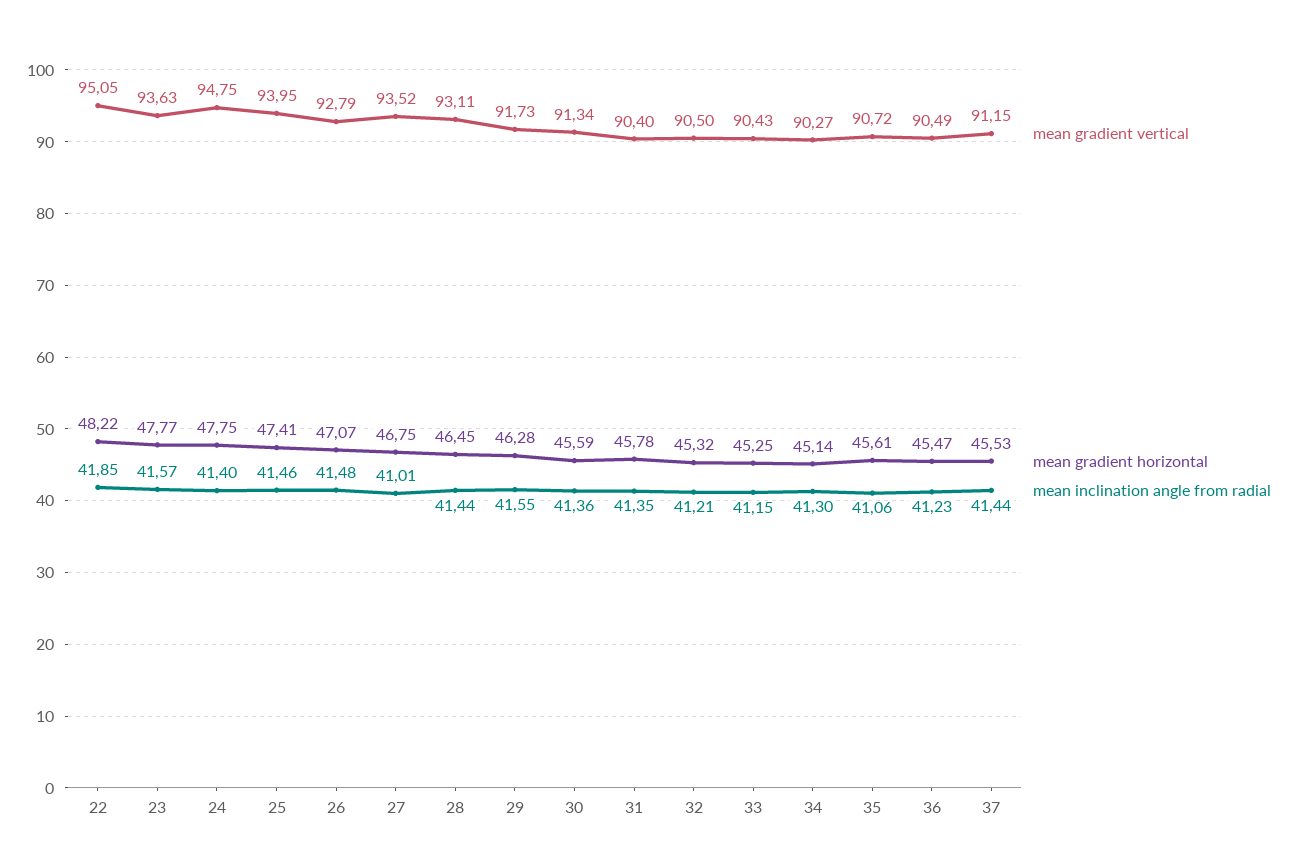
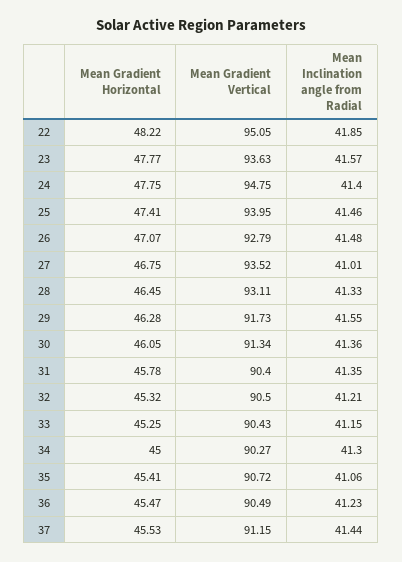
  {
    "mean gradient vertical": {
      "22": 95.05,
      "23": 93.63,
      "24": 94.75,
      "25": 93.95,
      "26": 92.79,
      "27": 93.52,
      "28": 93.11,
      "29": 91.73,
      "30": 91.34,
      "31": 90.4,
      "32": 90.5,
      "33": 90.43,
      "34": 90.27,
      "35": 90.72,
      "36": 90.49,
      "37": 91.15
    },
    "mean gradient horizontal": {
      "22": 48.22,
      "23": 47.77,
      "24": 47.75,
      "25": 47.41,
      "26": 47.07,
      "27": 46.75,
      "28": 46.45,
      "29": 46.28,
-     "30": 45.59,
+     "30": 46.05,
      "31": 45.78,
      "32": 45.32,
      "33": 45.25,
-     "34": 45.14,
+     "34": 45,
-     "35": 45.61,
+     "35": 45.41,
      "36": 45.47,
      "37": 45.53
    },
    "mean inclination angle from radial": {
      "22": 41.85,
      "23": 41.57,
      "24": 41.4,
      "25": 41.46,
      "26": 41.48,
      "27": 41.01,
-     "28": 41.44,
+     "28": 41.33,
      "29": 41.55,
      "30": 41.36,
      "31": 41.35,
      "32": 41.21,
      "33": 41.15,
      "34": 41.3,
      "35": 41.06,
      "36": 41.23,
      "37": 41.44
    }
  }

